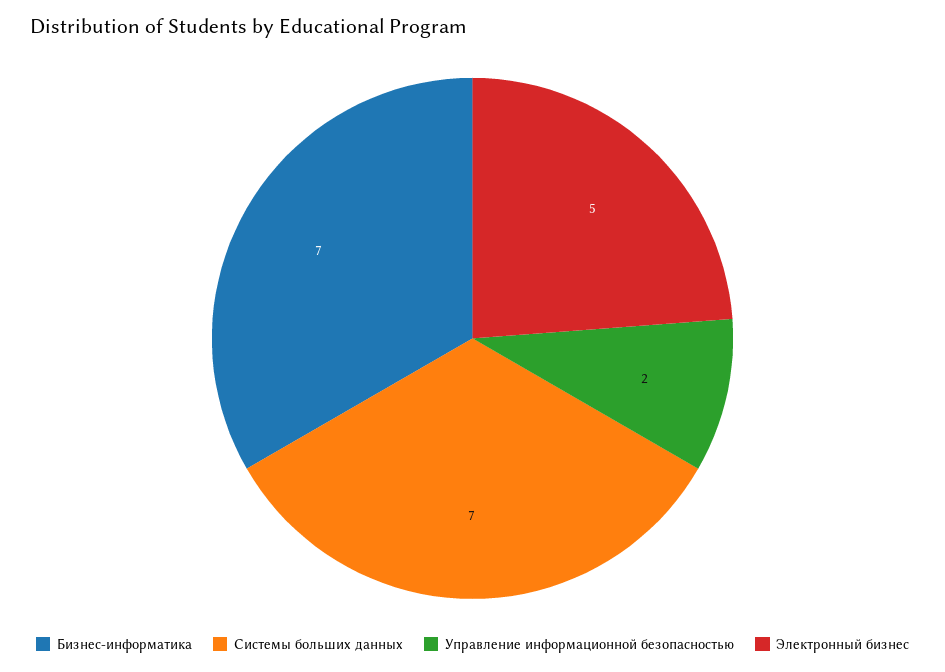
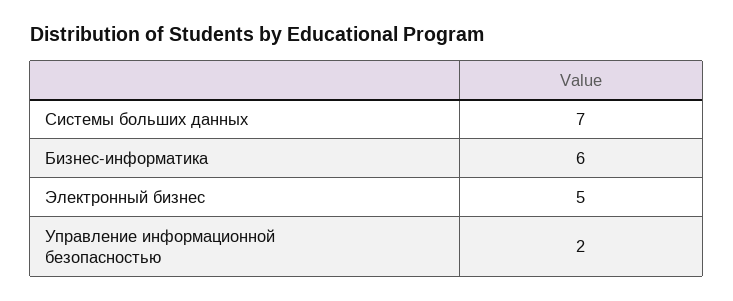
  {
-   "Бизнес-информатика": 7,
+   "Бизнес-информатика": 6,
    "Системы больших данных": 7,
    "Управление информационной безопасностью": 2,
    "Электронный бизнес": 5
  }

